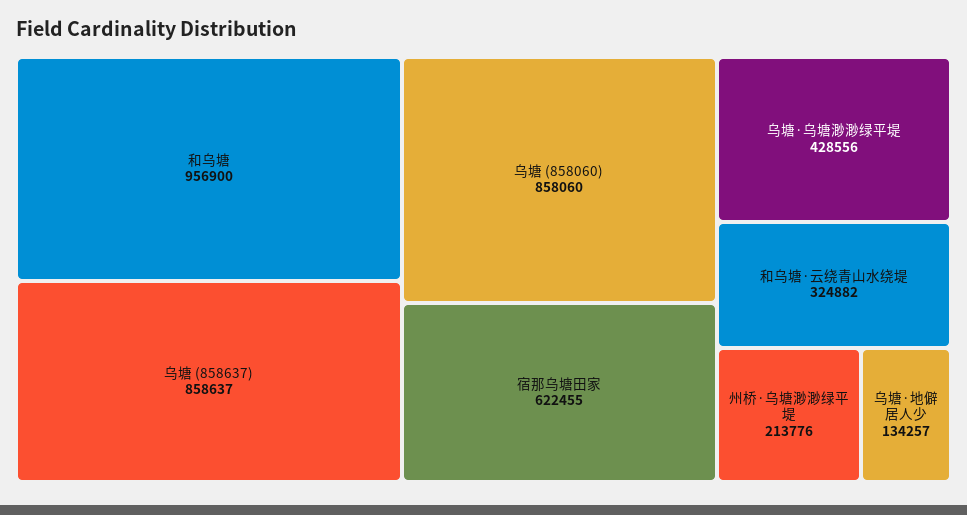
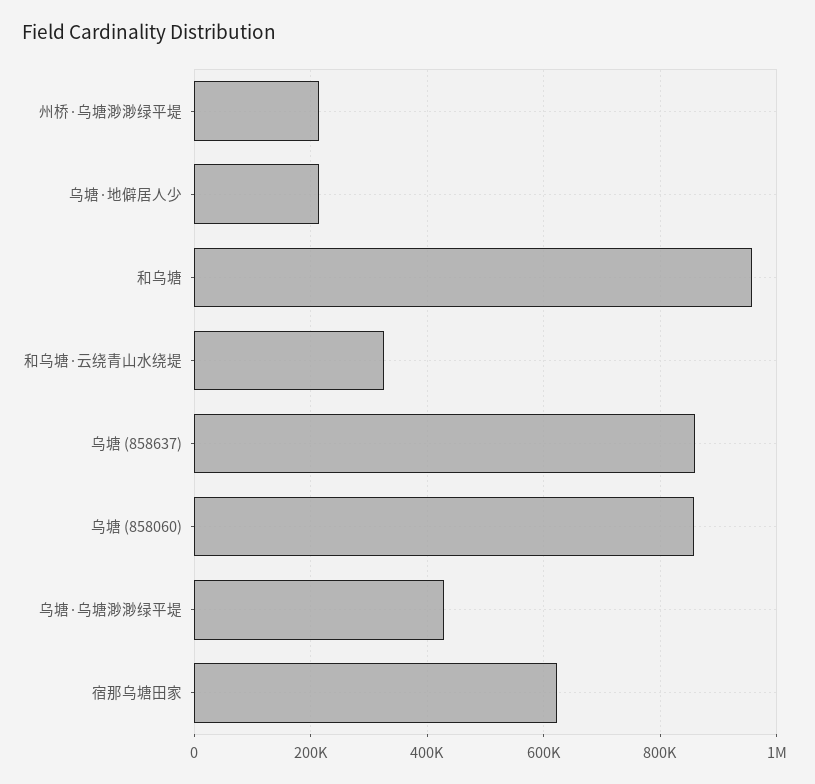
  {
    "和乌塘": 956900,
    "乌塘 (858637)": 858637,
    "乌塘 (858060)": 858060,
    "宿那乌塘田家": 622455,
    "乌塘·乌塘渺渺绿平堤": 428556,
    "和乌塘·云绕青山水绕堤": 324882,
    "州桥·乌塘渺渺绿平堤": 213776,
-   "乌塘·地僻居人少": 134257
+   "乌塘·地僻居人少": 220000
  }

